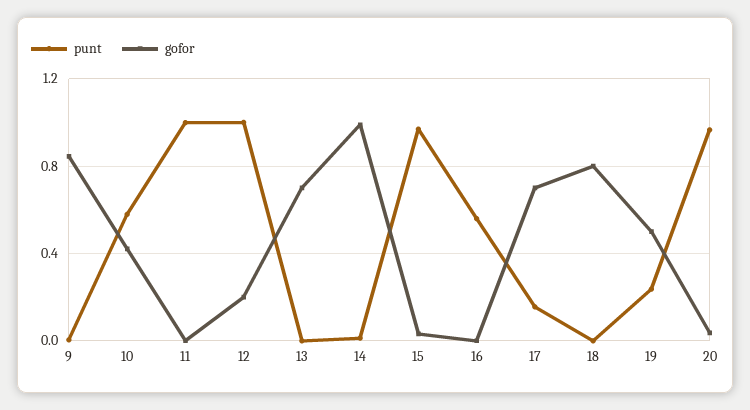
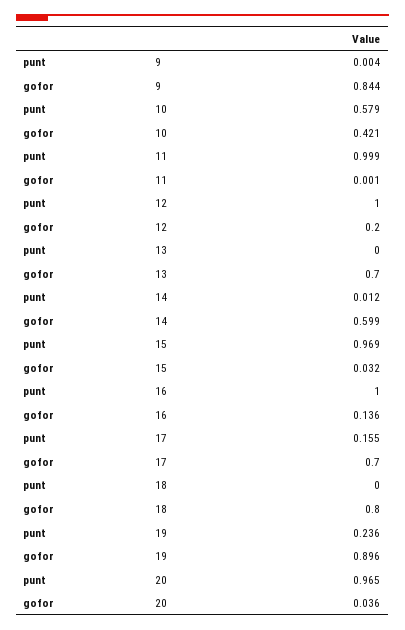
  {
    "punt": {
      "9": 0.004,
      "10": 0.579,
      "11": 0.999,
      "12": 1,
      "13": 0,
      "14": 0.012,
      "15": 0.969,
-     "16": 0.55,
+     "16": 1,
      "17": 0.155,
      "18": 0,
      "19": 0.236,
      "20": 0.965
    },
    "gofor": {
      "9": 0.844,
      "10": 0.421,
      "11": 0.001,
      "12": 0.2,
      "13": 0.7,
-     "14": 1,
+     "14": 0.599,
      "15": 0.032,
-     "16": 0,
+     "16": 0.136,
      "17": 0.7,
      "18": 0.8,
-     "19": 0.5,
+     "19": 0.896,
      "20": 0.036
    }
  }

